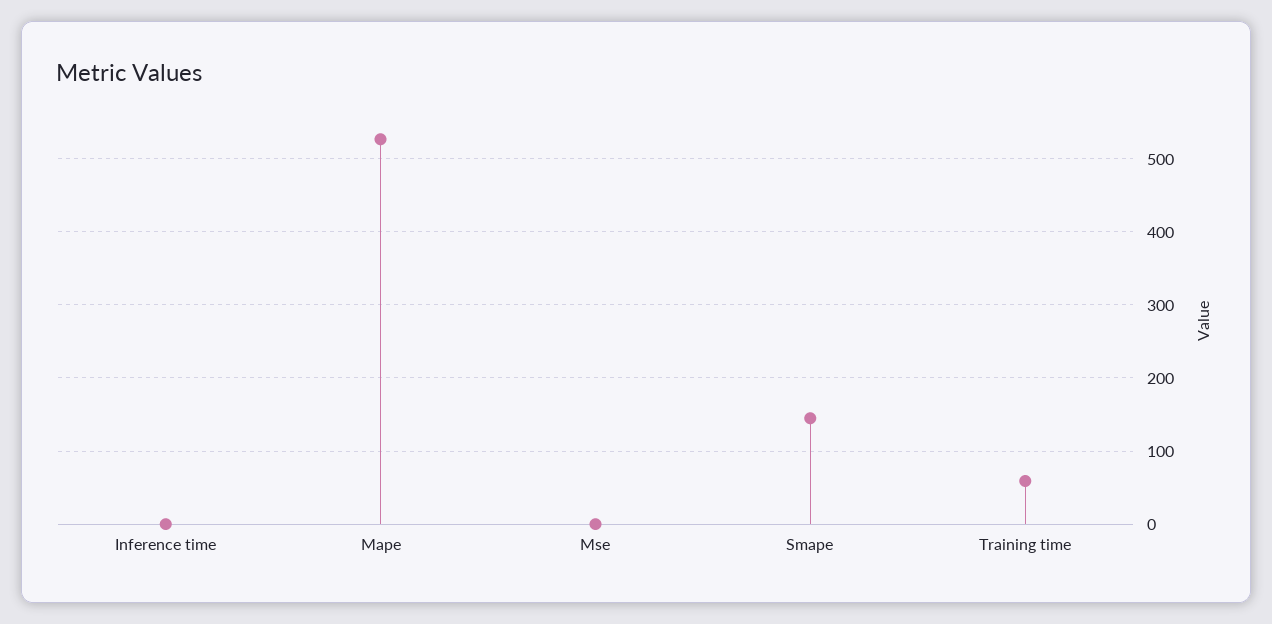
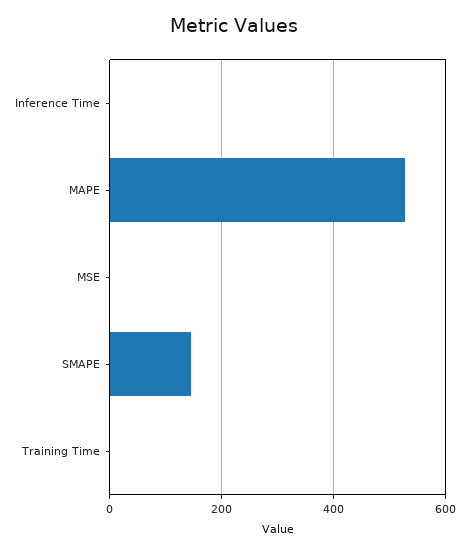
  {
    "Inference time": 0,
    "Mape": 530,
    "Mse": 0,
    "Smape": 150,
-   "Training time": 60
+   "Training time": 0
  }

